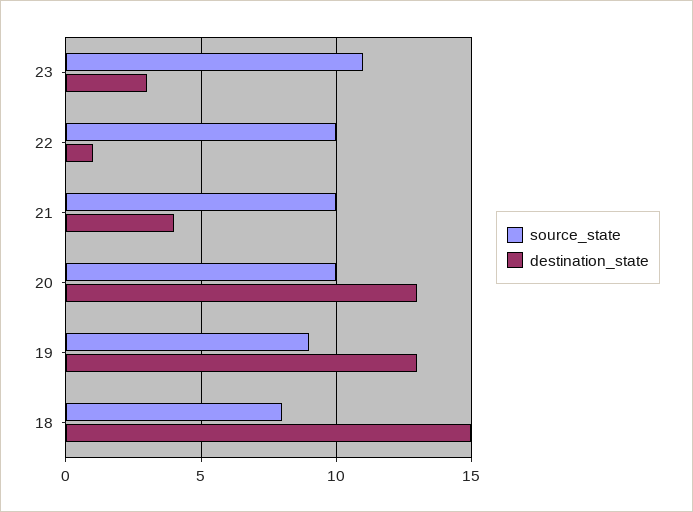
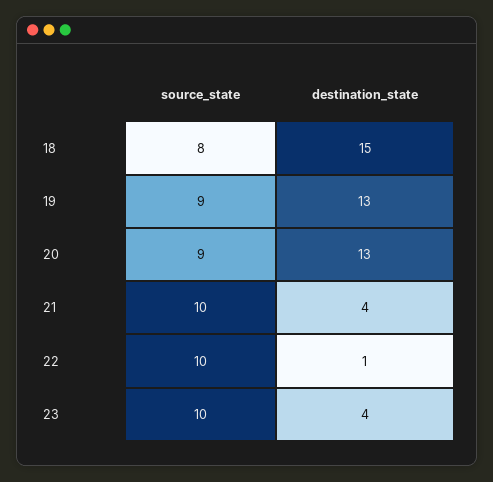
  {
    "source_state": {
-     "23": 11,
+     "23": 10,
      "22": 10,
      "21": 10,
-     "20": 10,
+     "20": 9,
      "19": 9,
      "18": 8
    },
    "destination_state": {
-     "23": 3,
+     "23": 4,
      "22": 1,
      "21": 4,
      "20": 13,
      "19": 13,
      "18": 15
    }
  }

